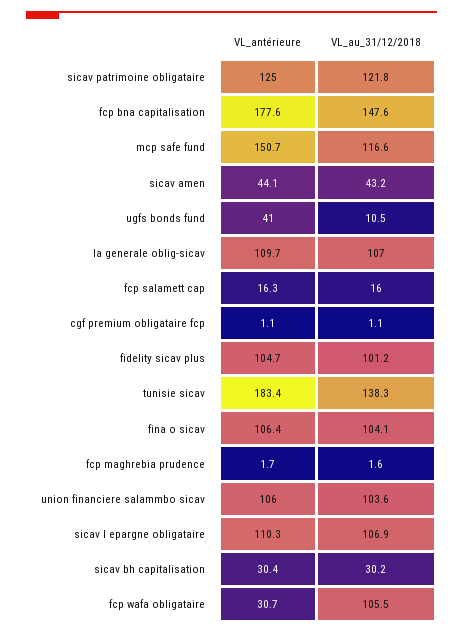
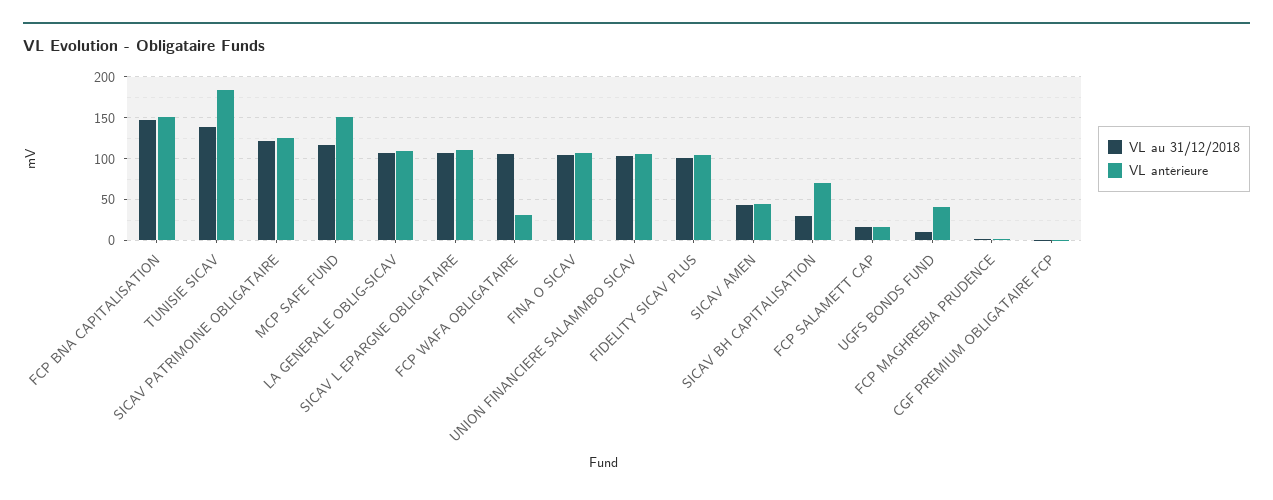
  {
    "VL_antérieure": {
      "sicav patrimoine obligataire": 125,
-     "fcp bna capitalisation": 177.6,
+     "fcp bna capitalisation": 150,
      "mcp safe fund": 150.7,
      "sicav amen": 44.1,
      "ugfs bonds fund": 41,
      "la generale oblig-sicav": 109.7,
      "fcp salamett cap": 16.3,
      "cgf premium obligataire fcp": 1.1,
      "fidelity sicav plus": 104.7,
      "tunisie sicav": 183.4,
      "fina o sicav": 106.4,
      "fcp maghrebia prudence": 1.7,
      "union financiere salammbo sicav": 106,
      "sicav l epargne obligataire": 110.3,
-     "sicav bh capitalisation": 30.4,
+     "sicav bh capitalisation": 70,
      "fcp wafa obligataire": 30.7
    },
    "VL_au_31/12/2018": {
      "sicav patrimoine obligataire": 121.8,
      "fcp bna capitalisation": 147.6,
      "mcp safe fund": 116.6,
      "sicav amen": 43.2,
      "ugfs bonds fund": 10.5,
      "la generale oblig-sicav": 107,
      "fcp salamett cap": 16,
      "cgf premium obligataire fcp": 1.1,
      "fidelity sicav plus": 101.2,
      "tunisie sicav": 138.3,
      "fina o sicav": 104.1,
      "fcp maghrebia prudence": 1.6,
      "union financiere salammbo sicav": 103.6,
      "sicav l epargne obligataire": 106.9,
      "sicav bh capitalisation": 30.2,
      "fcp wafa obligataire": 105.5
    }
  }

